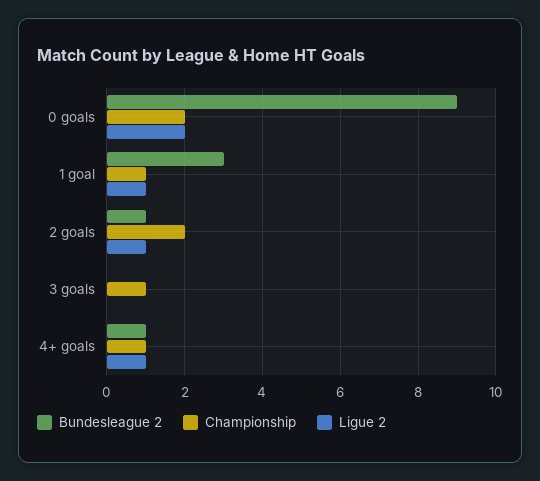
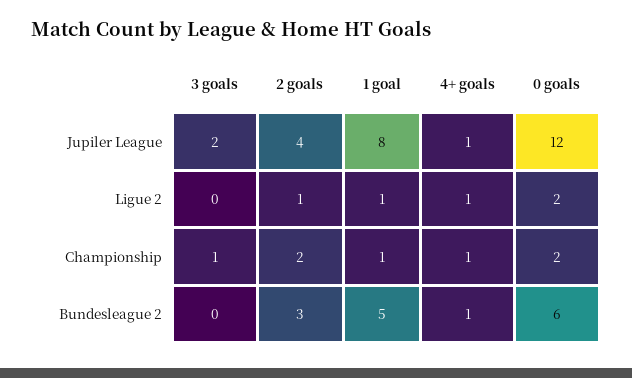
  {
    "Bundesleague 2": {
-     "0 goals": 9,
+     "0 goals": 6,
-     "1 goal": 3,
+     "1 goal": 5,
-     "2 goals": 1,
+     "2 goals": 3,
      "3 goals": 0,
      "4+ goals": 1
    },
    "Championship": {
      "0 goals": 2,
      "1 goal": 1,
      "2 goals": 2,
      "3 goals": 1,
      "4+ goals": 1
    },
    "Ligue 2": {
      "0 goals": 2,
      "1 goal": 1,
      "2 goals": 1,
      "3 goals": 0,
      "4+ goals": 1
-   }
+   },
+   "Jupiler League": {
+     "3 goals": 2,
+     "2 goals": 4,
+     "1 goal": 8,
+     "4+ goals": 1,
+     "0 goals": 12
+   }
  }

